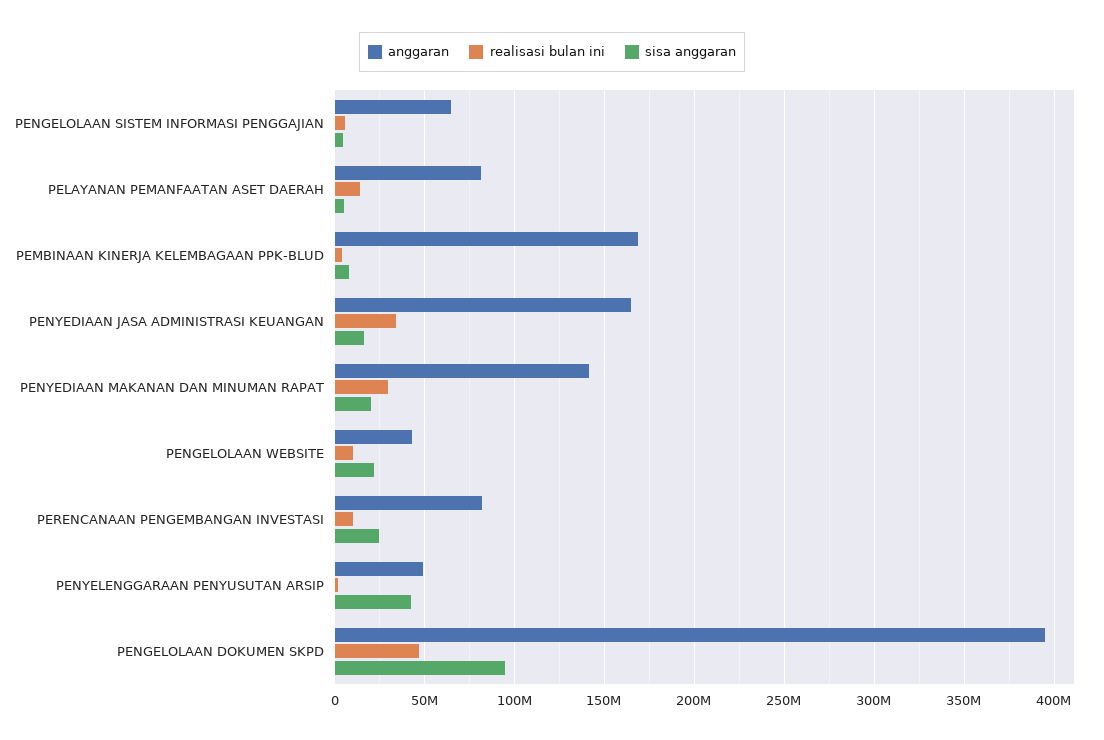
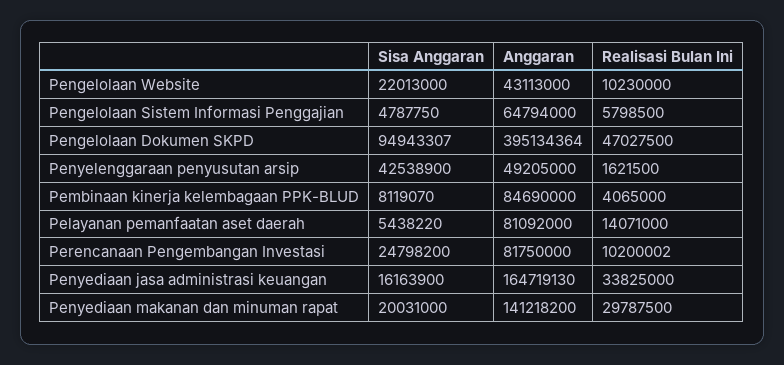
  {
    "anggaran": {
      "PENGELOLAAN SISTEM INFORMASI PENGGAJIAN": 64794000,
      "PELAYANAN PEMANFAATAN ASET DAERAH": 81092000,
-     "PEMBINAAN KINERJA KELEMBAGAAN PPK-BLUD": 170000000,
+     "PEMBINAAN KINERJA KELEMBAGAAN PPK-BLUD": 84690000,
      "PENYEDIAAN JASA ADMINISTRASI KEUANGAN": 164719130,
      "PENYEDIAAN MAKANAN DAN MINUMAN RAPAT": 141218200,
      "PENGELOLAAN WEBSITE": 43113000,
      "PERENCANAAN PENGEMBANGAN INVESTASI": 81750000,
      "PENYELENGGARAAN PENYUSUTAN ARSIP": 49205000,
      "PENGELOLAAN DOKUMEN SKPD": 395134364
    },
    "realisasi bulan ini": {
      "PENGELOLAAN SISTEM INFORMASI PENGGAJIAN": 5798500,
      "PELAYANAN PEMANFAATAN ASET DAERAH": 14071000,
      "PEMBINAAN KINERJA KELEMBAGAAN PPK-BLUD": 4065000,
      "PENYEDIAAN JASA ADMINISTRASI KEUANGAN": 33825000,
      "PENYEDIAAN MAKANAN DAN MINUMAN RAPAT": 29787500,
      "PENGELOLAAN WEBSITE": 10230000,
      "PERENCANAAN PENGEMBANGAN INVESTASI": 10200002,
      "PENYELENGGARAAN PENYUSUTAN ARSIP": 1621500,
      "PENGELOLAAN DOKUMEN SKPD": 47027500
    },
    "sisa anggaran": {
      "PENGELOLAAN SISTEM INFORMASI PENGGAJIAN": 4787750,
      "PELAYANAN PEMANFAATAN ASET DAERAH": 5438220,
      "PEMBINAAN KINERJA KELEMBAGAAN PPK-BLUD": 8119070,
      "PENYEDIAAN JASA ADMINISTRASI KEUANGAN": 16163900,
      "PENYEDIAAN MAKANAN DAN MINUMAN RAPAT": 20031000,
      "PENGELOLAAN WEBSITE": 22013000,
      "PERENCANAAN PENGEMBANGAN INVESTASI": 24798200,
      "PENYELENGGARAAN PENYUSUTAN ARSIP": 42538900,
      "PENGELOLAAN DOKUMEN SKPD": 94943307
    }
  }

